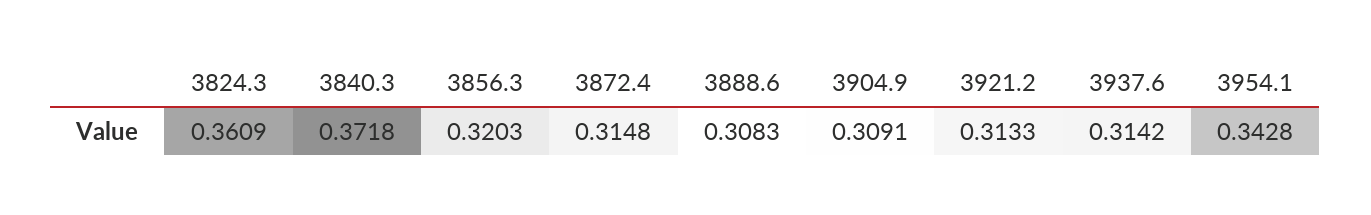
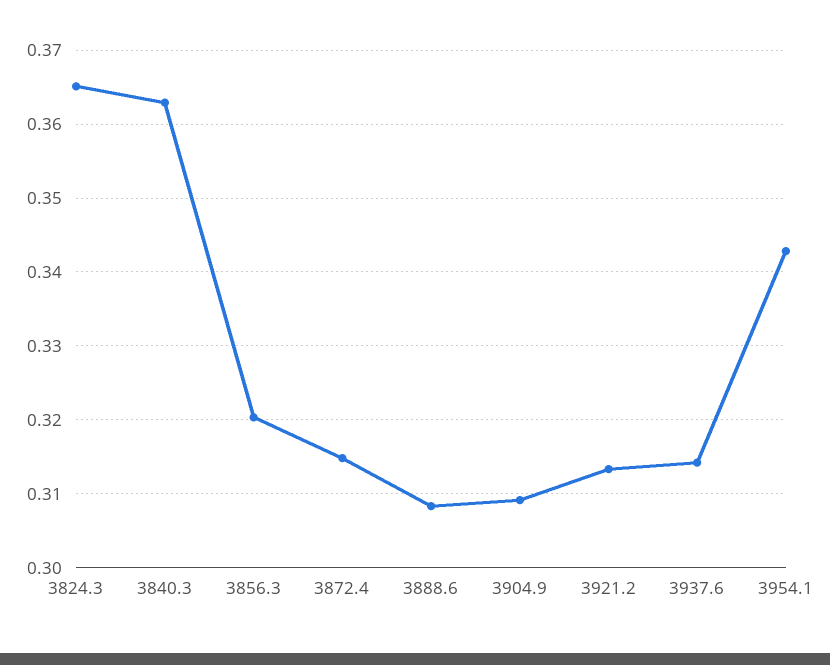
  {
-   "3824.3": 0.3609,
+   "3824.3": 0.365,
-   "3840.3": 0.3718,
+   "3840.3": 0.363,
    "3856.3": 0.3203,
    "3872.4": 0.3148,
    "3888.6": 0.3083,
    "3904.9": 0.3091,
    "3921.2": 0.3133,
    "3937.6": 0.3142,
    "3954.1": 0.3428
  }

